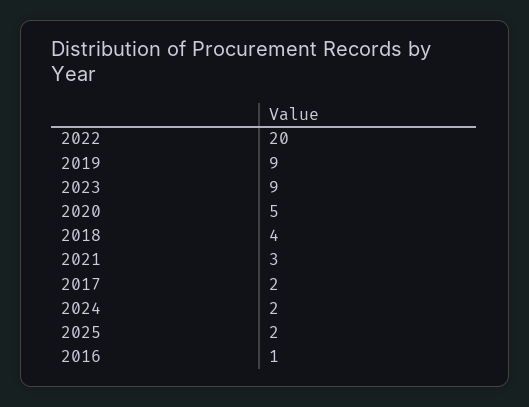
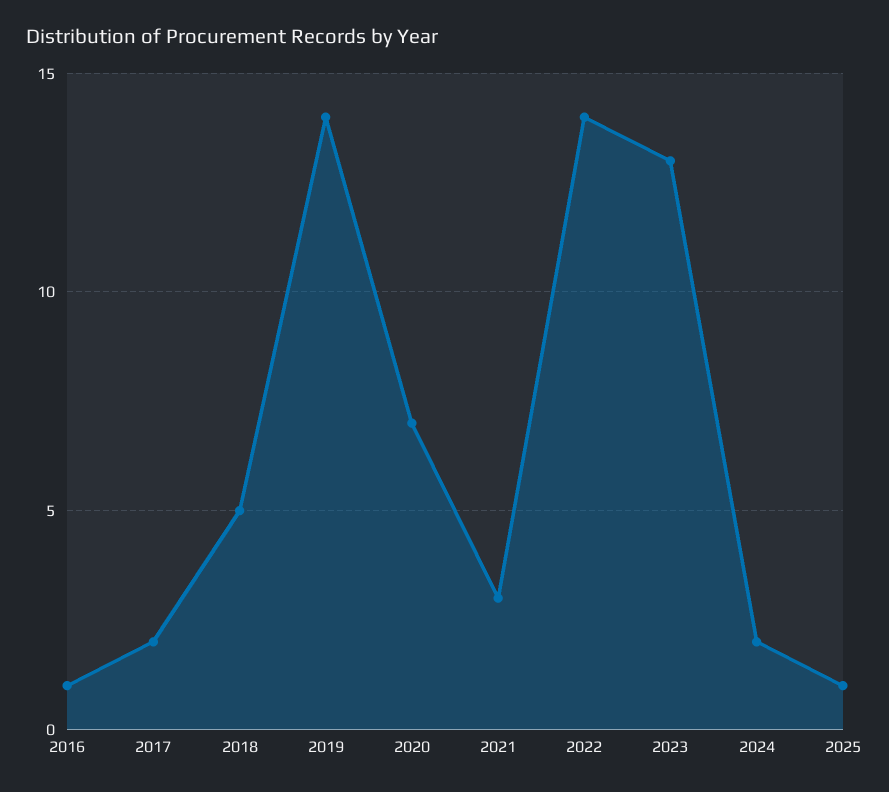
  {
-   "2022": 20,
+   "2022": 14,
-   "2019": 9,
+   "2019": 14,
-   "2023": 9,
+   "2023": 13,
-   "2020": 5,
+   "2020": 7,
-   "2018": 4,
+   "2018": 5,
    "2021": 3,
    "2017": 2,
    "2024": 2,
-   "2025": 2,
+   "2025": 1,
    "2016": 1
  }

